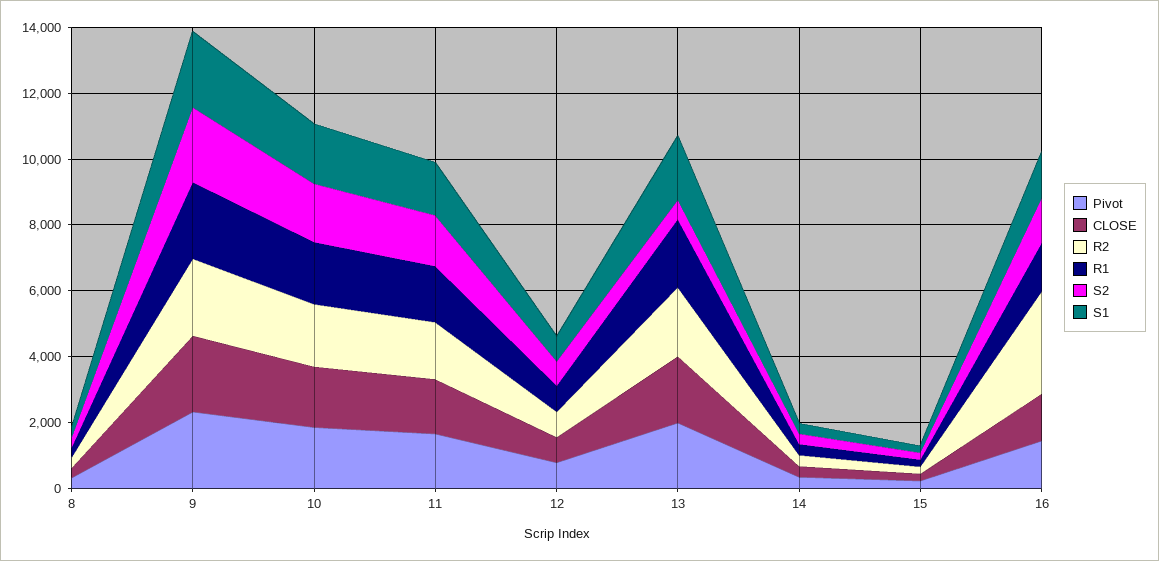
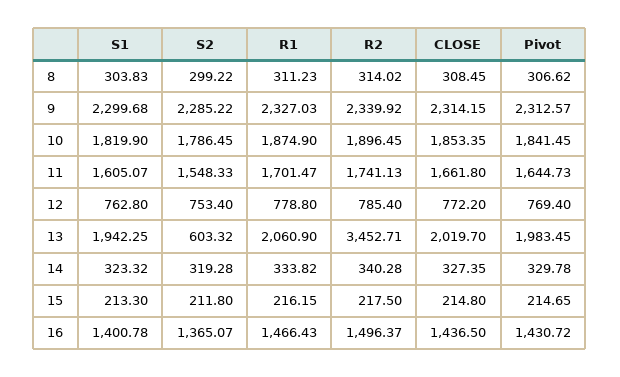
  {
    "Pivot": {
      "8": 306.62,
      "9": 2312.57,
      "10": 1841.45,
      "11": 1644.73,
      "12": 769.4,
      "13": 1983.45,
      "14": 329.78,
      "15": 214.65,
      "16": 1430.72
    },
    "CLOSE": {
      "8": 308.45,
      "9": 2314.15,
      "10": 1853.35,
      "11": 1661.8,
      "12": 772.2,
      "13": 2019.7,
      "14": 327.35,
      "15": 214.8,
      "16": 1436.5
    },
    "R2": {
      "8": 314.02,
      "9": 2339.92,
      "10": 1896.45,
      "11": 1741.13,
      "12": 785.4,
-     "13": 2000,
+     "13": 3452.71,
      "14": 340.28,
      "15": 217.5,
-     "16": 3000
+     "16": 1496.37
    },
    "R1": {
      "8": 311.23,
      "9": 2327.03,
      "10": 1874.9,
      "11": 1701.47,
      "12": 778.8,
      "13": 2060.9,
      "14": 333.82,
      "15": 216.15,
      "16": 1466.43
    },
    "S2": {
      "8": 299.22,
      "9": 2285.22,
      "10": 1786.45,
      "11": 1548.33,
      "12": 753.4,
      "13": 603.32,
      "14": 319.28,
      "15": 211.8,
      "16": 1365.07
    },
    "S1": {
      "8": 303.83,
      "9": 2299.68,
      "10": 1819.9,
      "11": 1605.07,
      "12": 762.8,
      "13": 1942.25,
      "14": 323.32,
      "15": 213.3,
      "16": 1400.78
    }
  }

